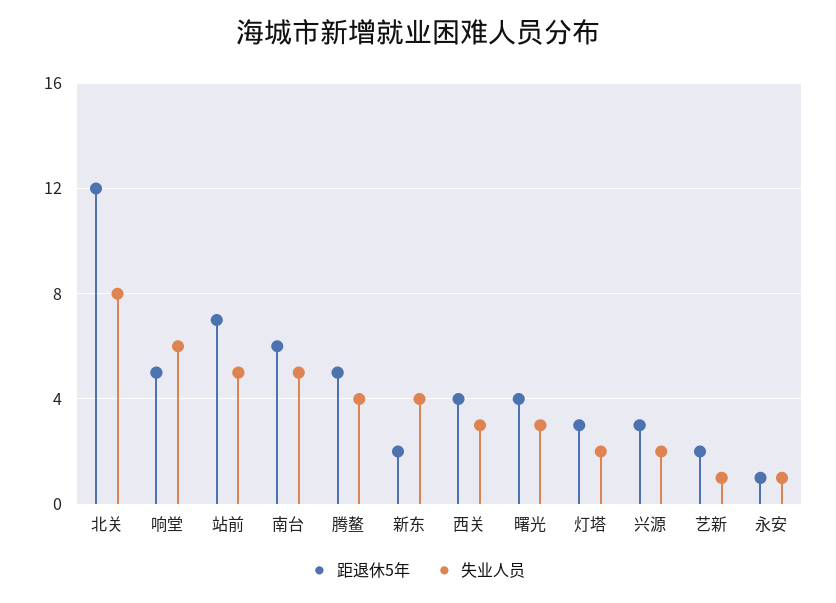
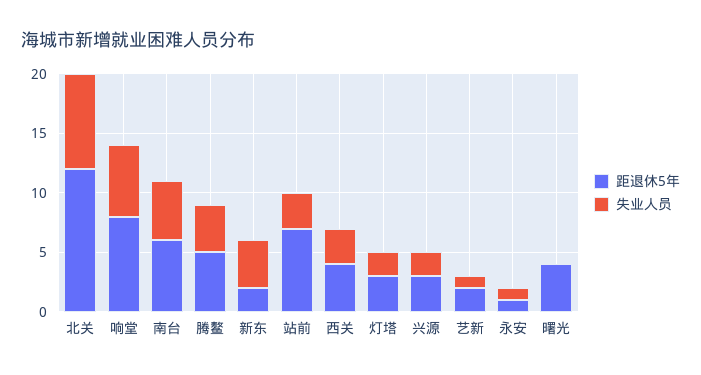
  {
    "距退休5年": {
      "北关": 12,
-     "响堂": 5,
+     "响堂": 8,
      "站前": 7,
      "南台": 6,
      "腾鳌": 5,
      "新东": 2,
      "西关": 4,
      "曙光": 4,
      "灯塔": 3,
      "兴源": 3,
      "艺新": 2,
      "永安": 1
    },
    "失业人员": {
      "北关": 8,
      "响堂": 6,
-     "站前": 5,
+     "站前": 3,
      "南台": 5,
      "腾鳌": 4,
      "新东": 4,
      "西关": 3,
-     "曙光": 3,
+     "曙光": 0,
      "灯塔": 2,
      "兴源": 2,
      "艺新": 1,
      "永安": 1
    }
  }

